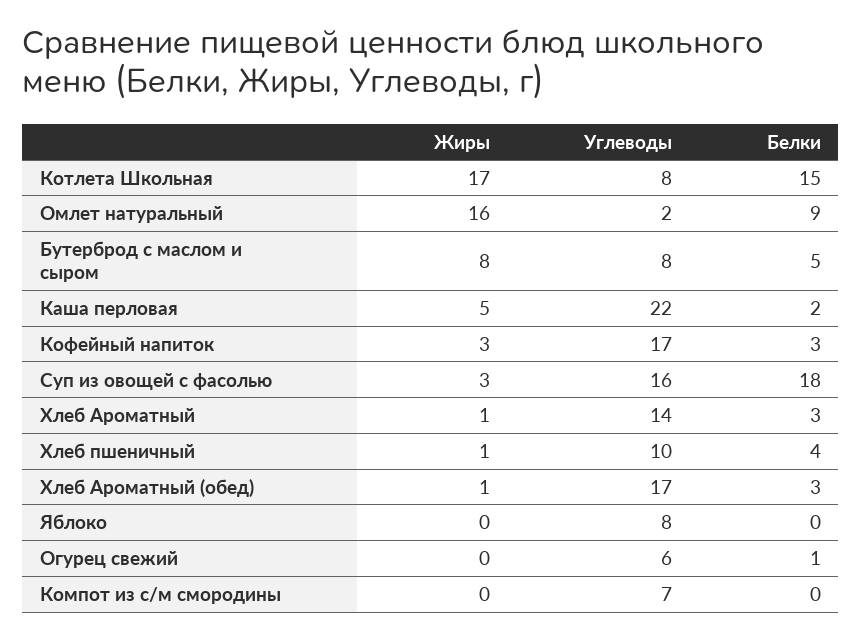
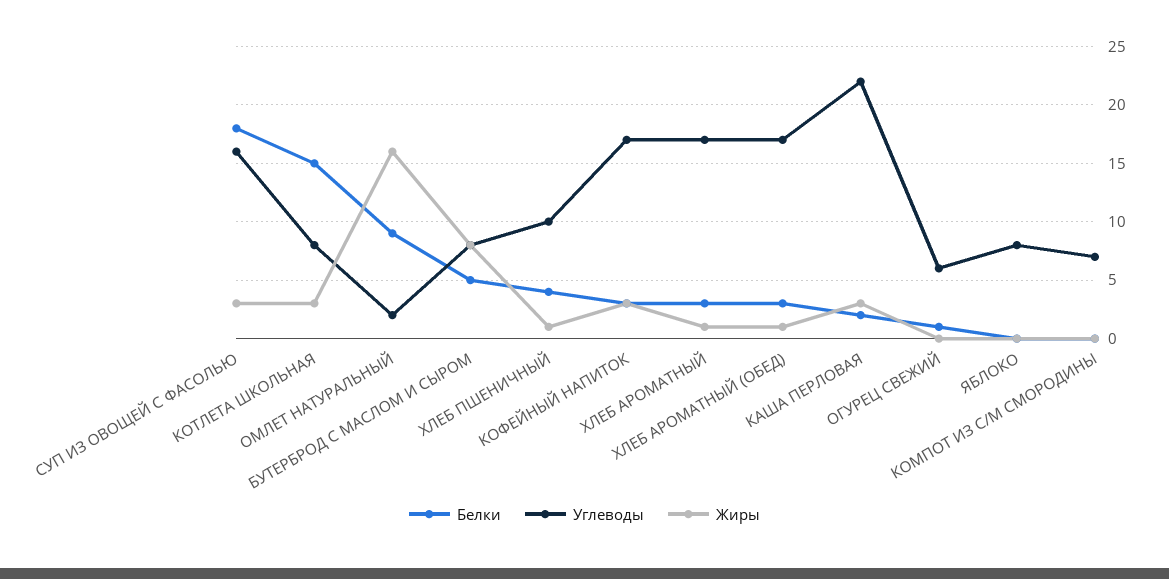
  {
    "Жиры": {
-     "Котлета Школьная": 17,
+     "Котлета Школьная": 3,
      "Омлет натуральный": 16,
      "Бутерброд с маслом и сыром": 8,
-     "Каша перловая": 5,
+     "Каша перловая": 3,
      "Кофейный напиток": 3,
      "Суп из овощей с фасолью": 3,
      "Хлеб Ароматный": 1,
      "Хлеб пшеничный": 1,
      "Хлеб Ароматный (обед)": 1,
      "Яблоко": 0,
      "Огурец свежий": 0,
      "Компот из с/м смородины": 0
    },
    "Углеводы": {
      "Котлета Школьная": 8,
      "Омлет натуральный": 2,
      "Бутерброд с маслом и сыром": 8,
      "Каша перловая": 22,
      "Кофейный напиток": 17,
      "Суп из овощей с фасолью": 16,
-     "Хлеб Ароматный": 14,
+     "Хлеб Ароматный": 17,
      "Хлеб пшеничный": 10,
      "Хлеб Ароматный (обед)": 17,
      "Яблоко": 8,
      "Огурец свежий": 6,
      "Компот из с/м смородины": 7
    },
    "Белки": {
      "Котлета Школьная": 15,
      "Омлет натуральный": 9,
      "Бутерброд с маслом и сыром": 5,
      "Каша перловая": 2,
      "Кофейный напиток": 3,
      "Суп из овощей с фасолью": 18,
      "Хлеб Ароматный": 3,
      "Хлеб пшеничный": 4,
      "Хлеб Ароматный (обед)": 3,
      "Яблоко": 0,
      "Огурец свежий": 1,
      "Компот из с/м смородины": 0
    }
  }

